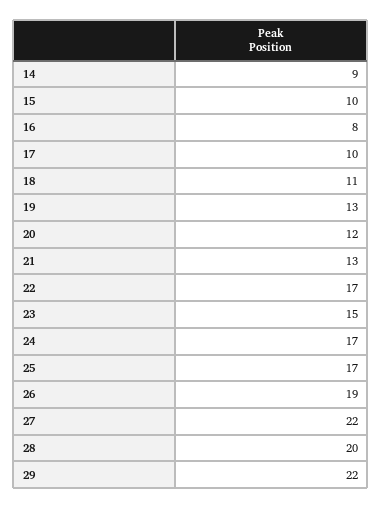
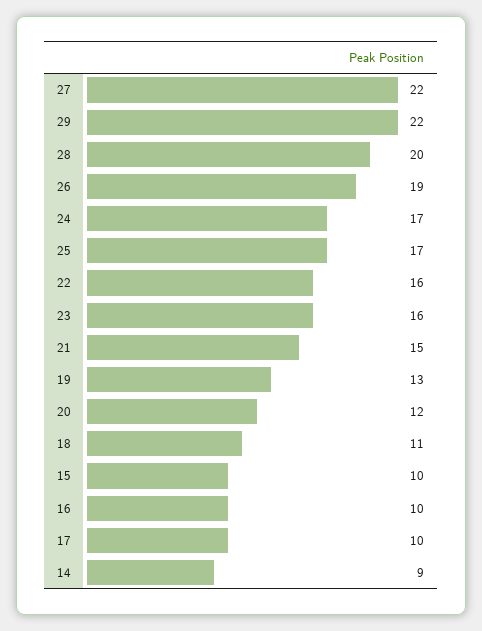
  {
    "14": 9,
    "15": 10,
-   "16": 8,
+   "16": 10,
    "17": 10,
    "18": 11,
    "19": 13,
    "20": 12,
-   "21": 13,
+   "21": 15,
-   "22": 17,
+   "22": 16,
-   "23": 15,
+   "23": 16,
    "24": 17,
    "25": 17,
    "26": 19,
    "27": 22,
    "28": 20,
    "29": 22
  }

